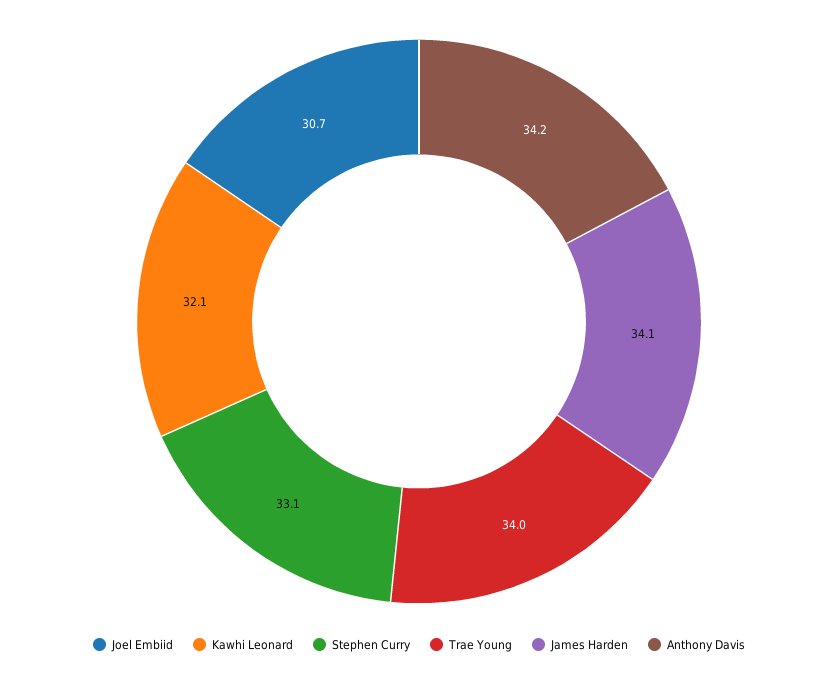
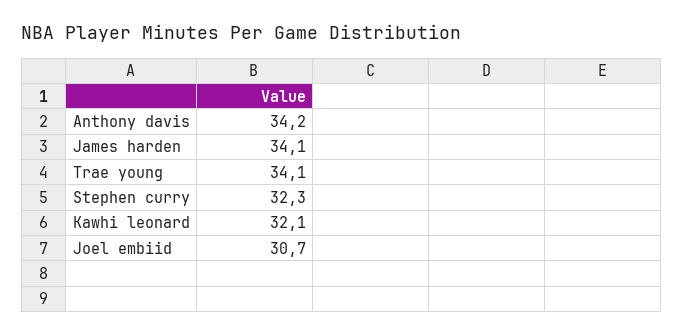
  {
    "Joel Embiid": 30.7,
    "Kawhi Leonard": 32.1,
-   "Stephen Curry": 33.1,
+   "Stephen Curry": 32.3,
-   "Trae Young": 34,
+   "Trae Young": 34.1,
    "James Harden": 34.1,
    "Anthony Davis": 34.2
  }

